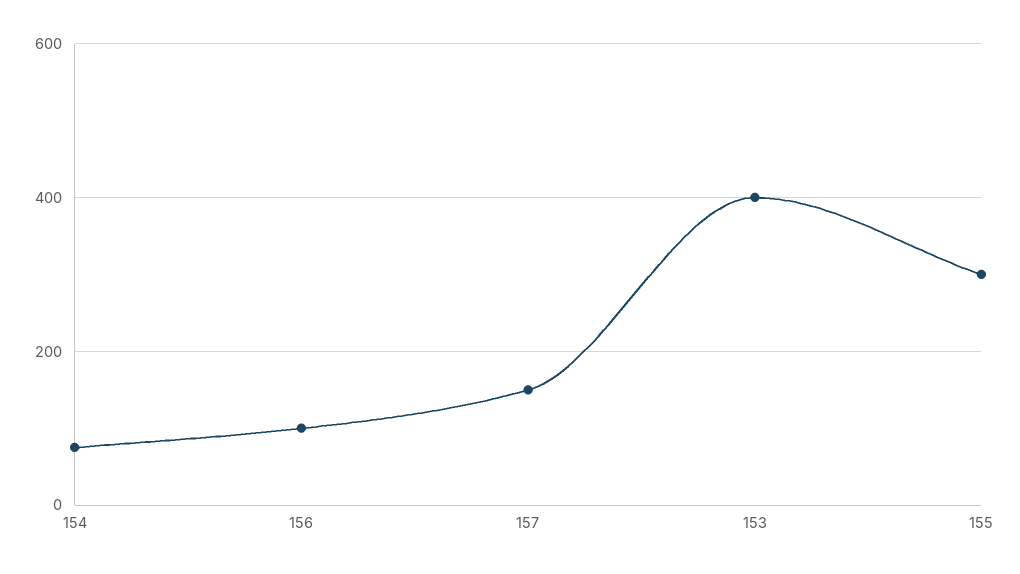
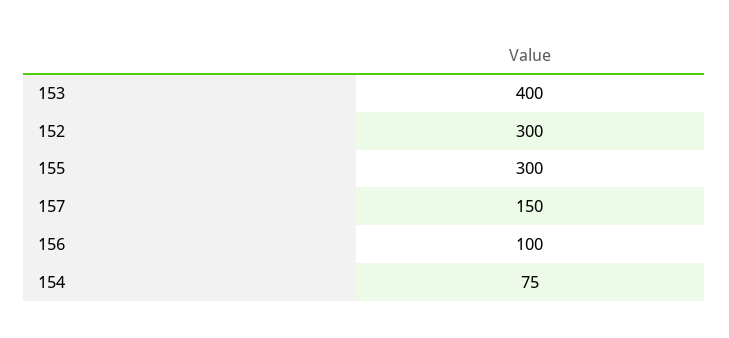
  {
    "154": 75,
    "156": 100,
    "157": 150,
    "153": 400,
-   "155": 300
+   "155": 300,
+   "152": 300
  }

